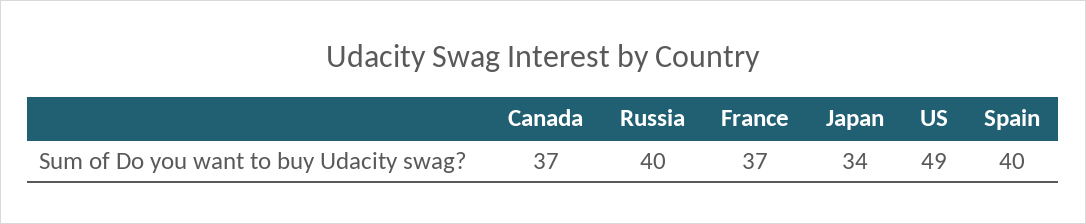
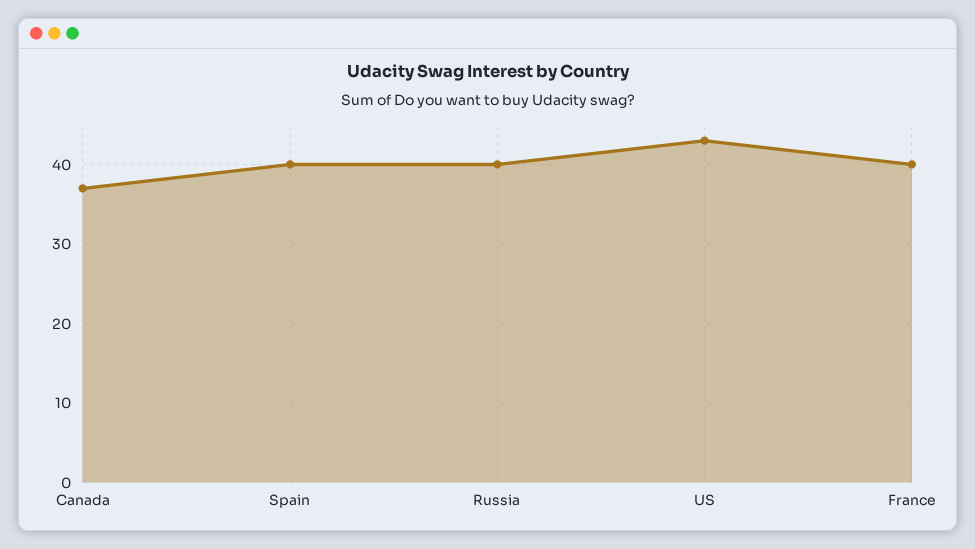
  {
    "Canada": 37,
    "Russia": 40,
-   "France": 37,
+   "France": 40,
-   "Japan": 34,
-   "US": 49,
+   "US": 43,
    "Spain": 40
  }

